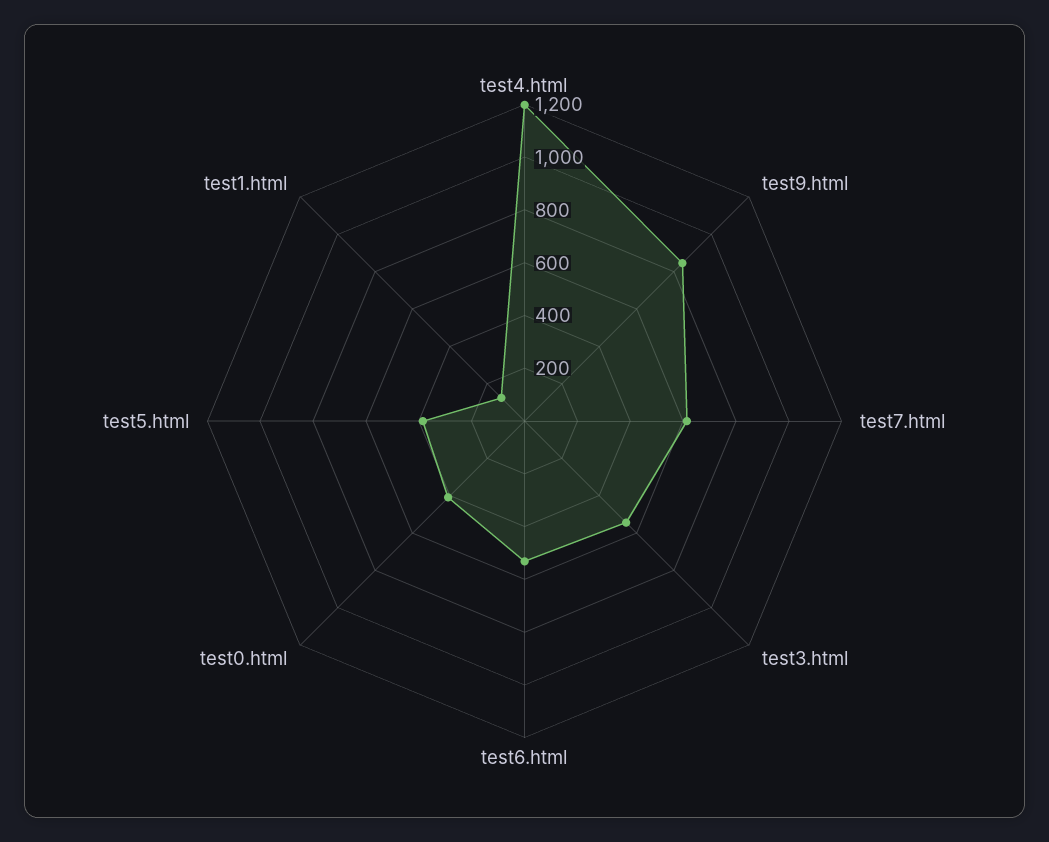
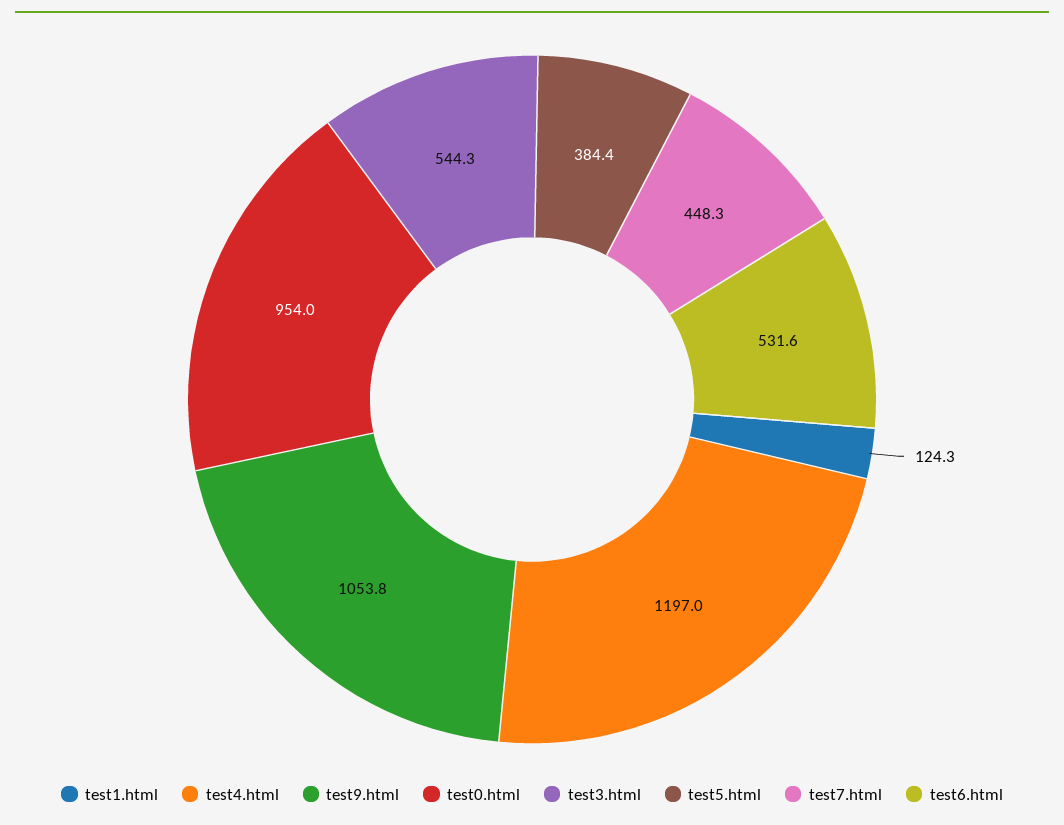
  {
    "test4.html": 1197,
-   "test9.html": 850,
+   "test9.html": 1053.8,
-   "test7.html": 600,
+   "test7.html": 448.3,
    "test3.html": 544.3,
    "test6.html": 531.6,
-   "test0.html": 400,
+   "test0.html": 954,
    "test5.html": 384.4,
    "test1.html": 124.3
  }

